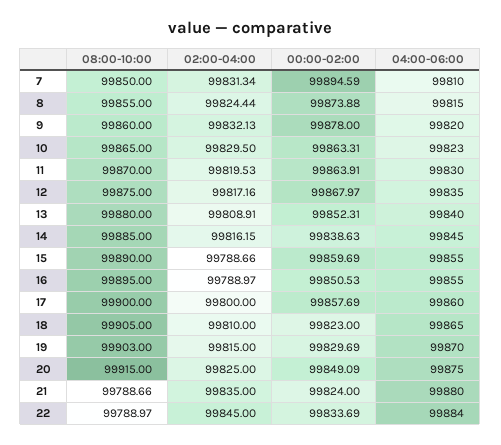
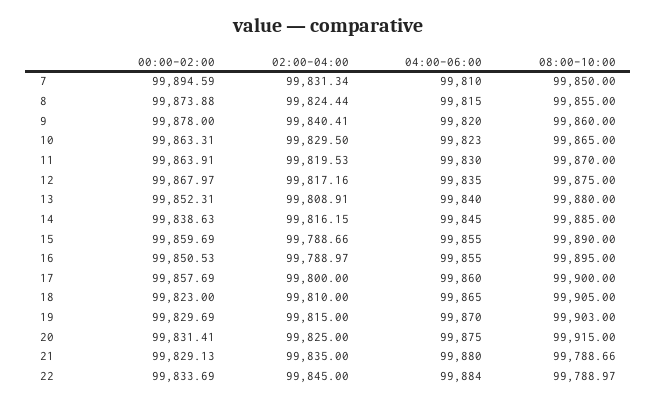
  {
    "08:00-10:00": {
      "7": 99850,
      "8": 99855,
      "9": 99860,
      "10": 99865,
      "11": 99870,
      "12": 99875,
      "13": 99880,
      "14": 99885,
      "15": 99890,
      "16": 99895,
      "17": 99900,
      "18": 99905,
      "19": 99903,
      "20": 99915,
      "21": 99788.66,
      "22": 99788.97
    },
    "02:00-04:00": {
      "7": 99831.34,
      "8": 99824.44,
-     "9": 99832.13,
+     "9": 99840.41,
      "10": 99829.5,
      "11": 99819.53,
      "12": 99817.16,
      "13": 99808.91,
      "14": 99816.15,
      "15": 99788.66,
      "16": 99788.97,
      "17": 99800,
      "18": 99810,
      "19": 99815,
      "20": 99825,
      "21": 99835,
      "22": 99845
    },
    "00:00-02:00": {
      "7": 99894.59,
      "8": 99873.88,
      "9": 99878,
      "10": 99863.31,
      "11": 99863.91,
      "12": 99867.97,
      "13": 99852.31,
      "14": 99838.63,
      "15": 99859.69,
      "16": 99850.53,
      "17": 99857.69,
      "18": 99823,
      "19": 99829.69,
-     "20": 99849.09,
+     "20": 99831.41,
-     "21": 99824,
+     "21": 99829.13,
      "22": 99833.69
    },
    "04:00-06:00": {
      "7": 99810,
      "8": 99815,
      "9": 99820,
      "10": 99823,
      "11": 99830,
      "12": 99835,
      "13": 99840,
      "14": 99845,
      "15": 99855,
      "16": 99855,
      "17": 99860,
      "18": 99865,
      "19": 99870,
      "20": 99875,
      "21": 99880,
      "22": 99884
    }
  }

